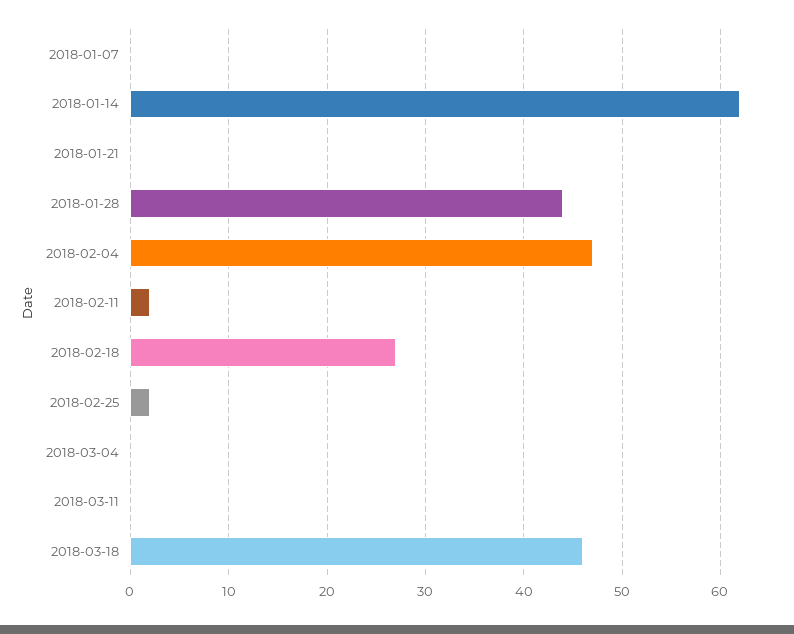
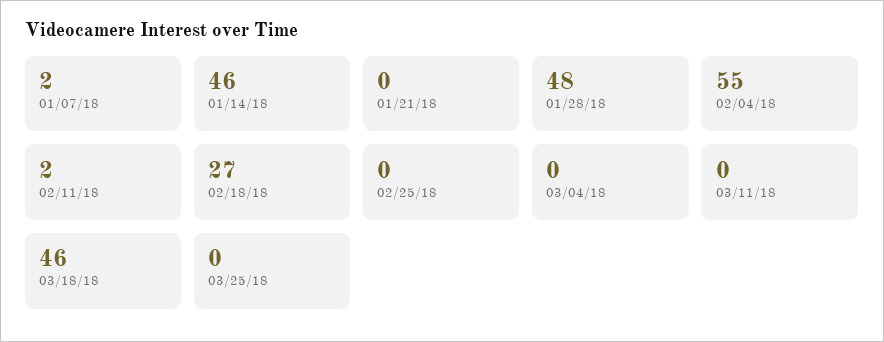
  {
-   "2018-01-07": 0,
+   "2018-01-07": 2,
-   "2018-01-14": 62,
+   "2018-01-14": 46,
    "2018-01-21": 0,
-   "2018-01-28": 44,
+   "2018-01-28": 48,
-   "2018-02-04": 47,
+   "2018-02-04": 55,
    "2018-02-11": 2,
    "2018-02-18": 27,
-   "2018-02-25": 2,
+   "2018-02-25": 0,
    "2018-03-04": 0,
    "2018-03-11": 0,
-   "2018-03-18": 46
+   "2018-03-18": 46,
+   "03/25/18": 0
  }

